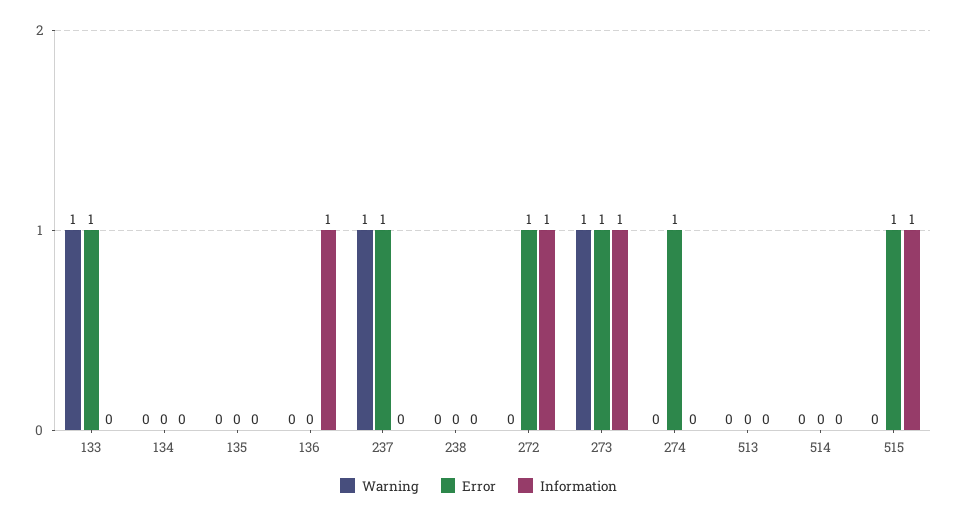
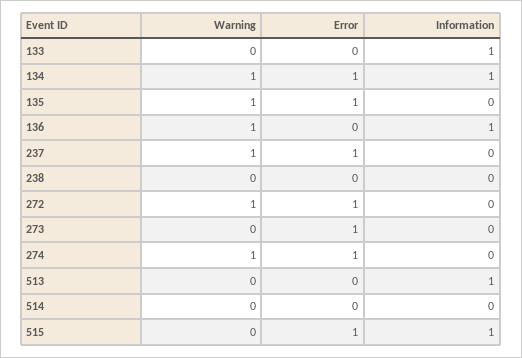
  {
    "Warning": {
-     "133": 1,
+     "133": 0,
-     "134": 0,
+     "134": 1,
-     "135": 0,
+     "135": 1,
-     "136": 0,
+     "136": 1,
      "237": 1,
      "238": 0,
-     "272": 0,
+     "272": 1,
-     "273": 1,
+     "273": 0,
-     "274": 0,
+     "274": 1,
      "513": 0,
      "514": 0,
      "515": 0
    },
    "Error": {
-     "133": 1,
+     "133": 0,
-     "134": 0,
+     "134": 1,
-     "135": 0,
+     "135": 1,
      "136": 0,
      "237": 1,
      "238": 0,
      "272": 1,
      "273": 1,
      "274": 1,
      "513": 0,
      "514": 0,
      "515": 1
    },
    "Information": {
-     "133": 0,
+     "133": 1,
-     "134": 0,
+     "134": 1,
      "135": 0,
      "136": 1,
      "237": 0,
      "238": 0,
-     "272": 1,
+     "272": 0,
-     "273": 1,
+     "273": 0,
      "274": 0,
-     "513": 0,
+     "513": 1,
      "514": 0,
      "515": 1
    }
  }

